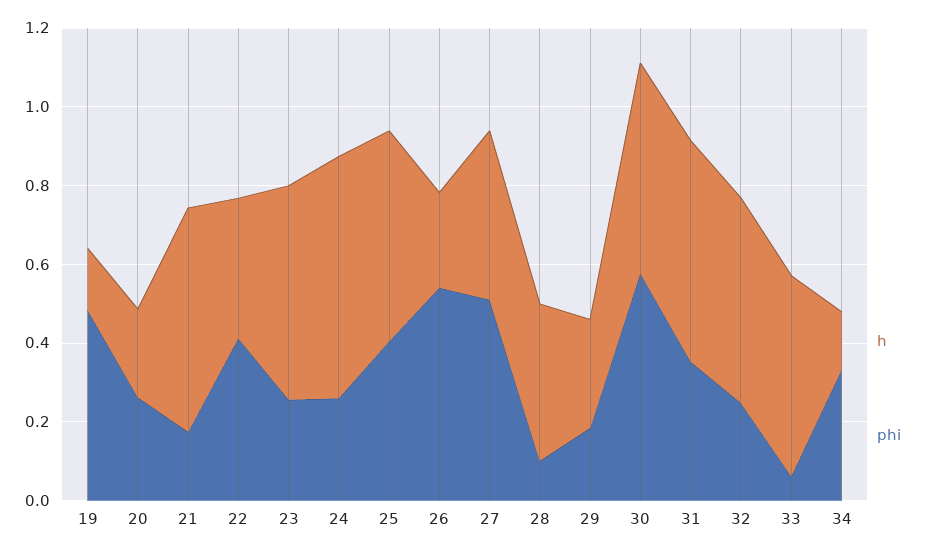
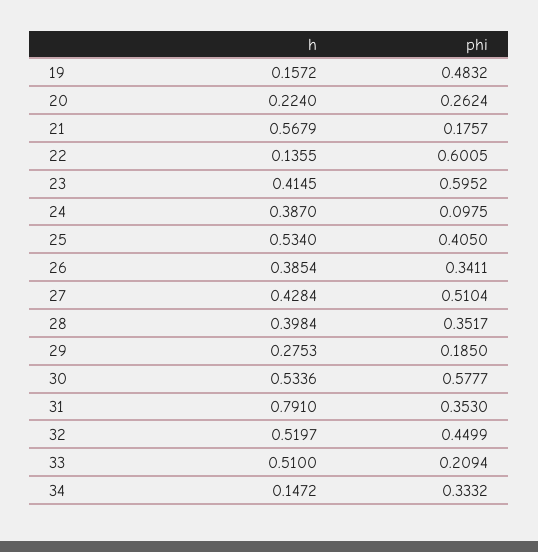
  {
    "h": {
      "19": 0.1572,
      "20": 0.224,
      "21": 0.5679,
-     "22": 0.35,
+     "22": 0.1355,
-     "23": 0.55,
+     "23": 0.4145,
-     "24": 0.6,
+     "24": 0.387,
      "25": 0.534,
-     "26": 0.25,
+     "26": 0.3854,
      "27": 0.4284,
      "28": 0.3984,
      "29": 0.2753,
      "30": 0.5336,
-     "31": 0.55,
+     "31": 0.791,
      "32": 0.5197,
      "33": 0.51,
      "34": 0.1472
    },
    "phi": {
      "19": 0.4832,
      "20": 0.2624,
      "21": 0.1757,
-     "22": 0.4,
+     "22": 0.6005,
-     "23": 0.25,
+     "23": 0.5952,
-     "24": 0.25,
+     "24": 0.0975,
      "25": 0.405,
-     "26": 0.55,
+     "26": 0.3411,
      "27": 0.5104,
-     "28": 0.1,
+     "28": 0.3517,
      "29": 0.185,
      "30": 0.5777,
      "31": 0.353,
-     "32": 0.25,
+     "32": 0.4499,
-     "33": 0.05,
+     "33": 0.2094,
      "34": 0.3332
    }
  }

